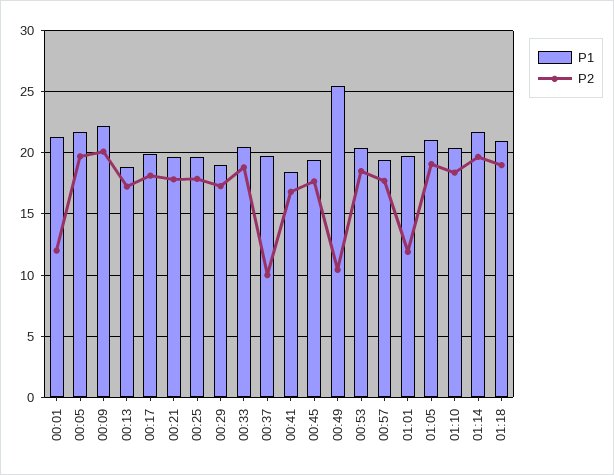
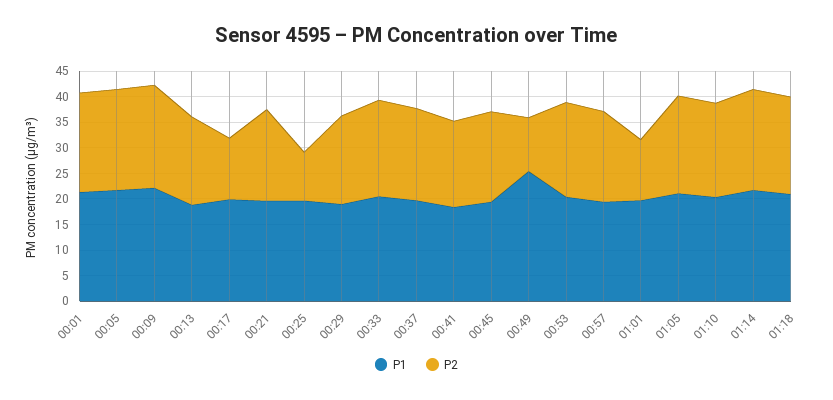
  {
    "P1": {
      "00:01": 21.5,
      "00:05": 21.5,
      "00:09": 22,
      "00:13": 19,
      "00:17": 20,
      "00:21": 19.5,
      "00:25": 19.5,
      "00:29": 19,
      "00:33": 20.5,
      "00:37": 19.5,
      "00:41": 18.5,
      "00:45": 19.5,
      "00:49": 25.5,
      "00:53": 20.5,
      "00:57": 19.5,
      "01:01": 19.5,
      "01:05": 21,
      "01:10": 20.5,
      "01:14": 21.5,
      "01:18": 21
    },
    "P2": {
-     "00:01": 12,
+     "00:01": 20,
      "00:05": 19.5,
      "00:09": 20,
      "00:13": 17,
-     "00:17": 18,
+     "00:17": 12.5,
      "00:21": 18,
-     "00:25": 18,
+     "00:25": 10,
      "00:29": 17.5,
      "00:33": 19,
-     "00:37": 10,
+     "00:37": 17.5,
      "00:41": 17,
      "00:45": 17.5,
      "00:49": 10.5,
      "00:53": 18.5,
      "00:57": 17.5,
      "01:01": 12,
      "01:05": 19,
      "01:10": 18.5,
      "01:14": 19.5,
      "01:18": 19
    }
  }

